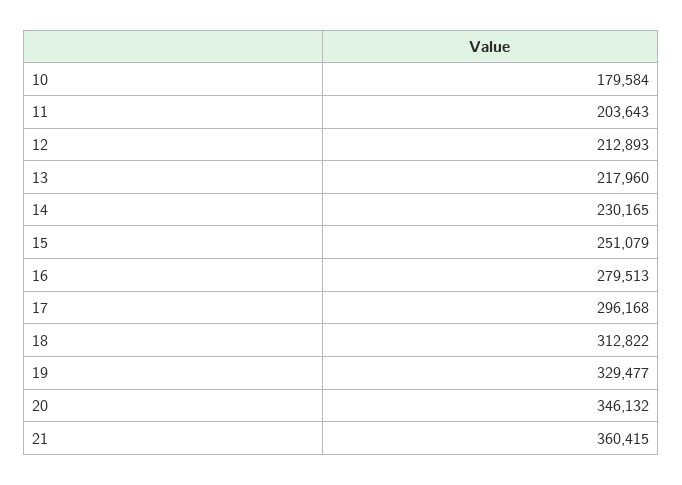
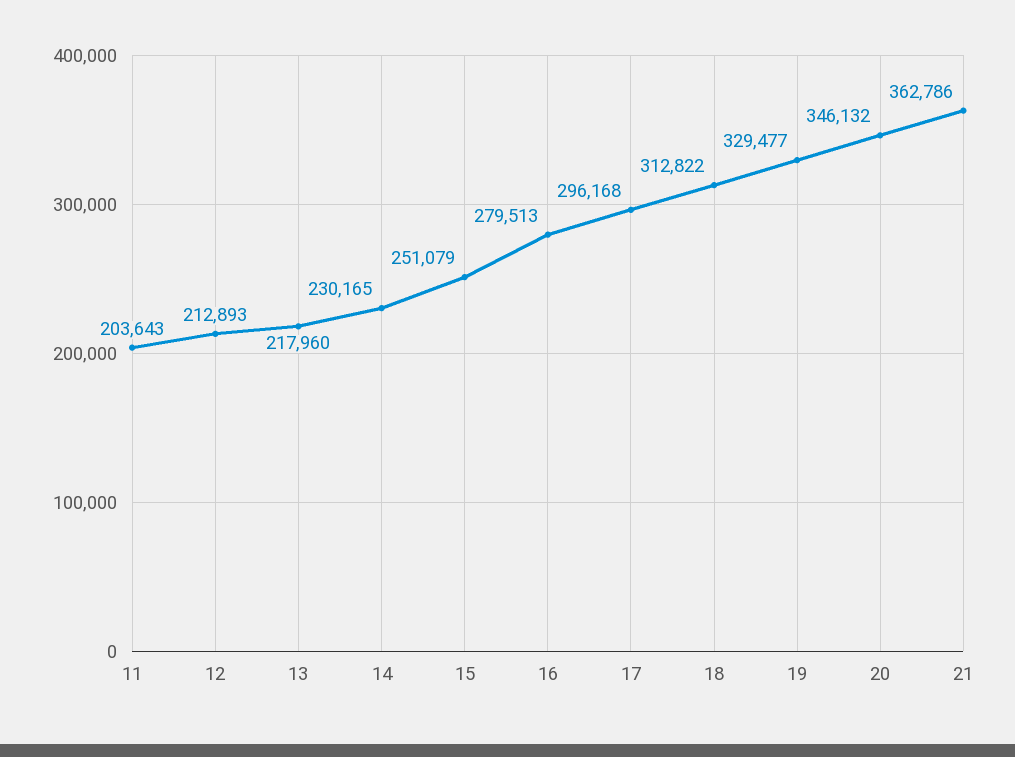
  {
-   "10": 179584,
    "11": 203643,
    "12": 212893,
    "13": 217960,
    "14": 230165,
    "15": 251079,
    "16": 279513,
    "17": 296168,
    "18": 312822,
    "19": 329477,
    "20": 346132,
-   "21": 360415
+   "21": 362786
  }

